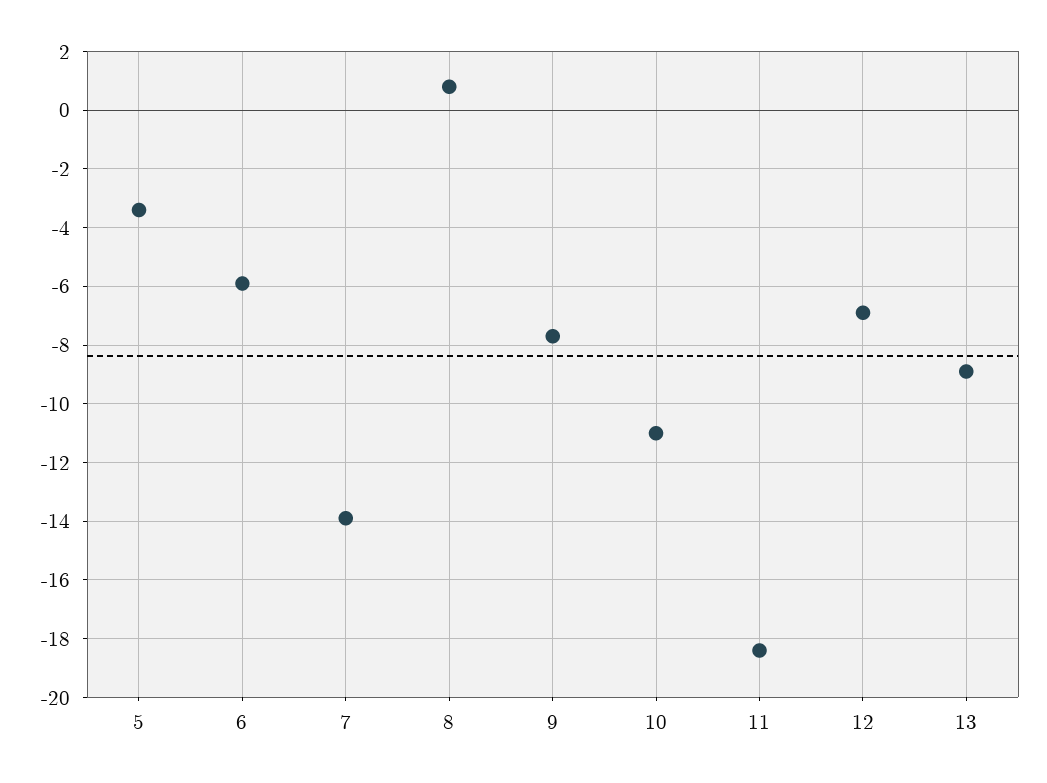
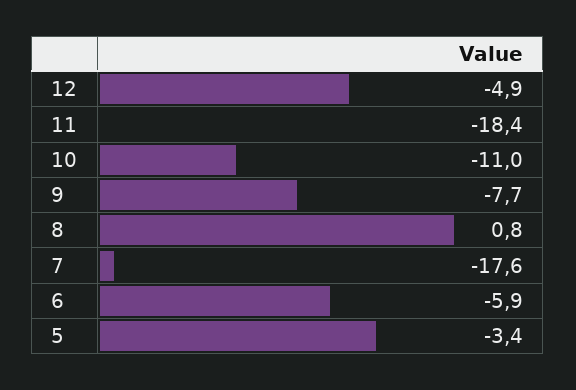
  {
    "5": -3.4,
    "6": -5.9,
-   "7": -14,
+   "7": -17.6,
    "8": 0.8,
    "9": -7.7,
    "10": -11,
    "11": -18.4,
-   "12": -7,
+   "12": -4.9
-   "13": -9
  }

